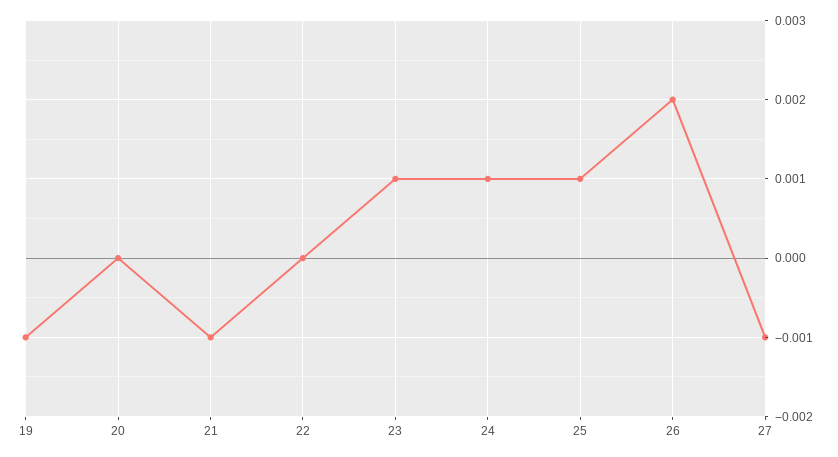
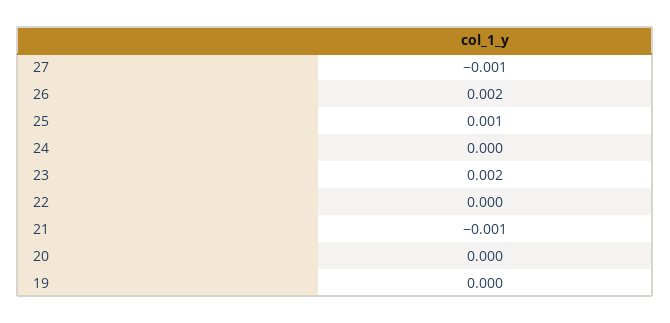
  {
-   "19": -0.001,
+   "19": 0,
    "20": 0,
    "21": -0.001,
    "22": 0,
-   "23": 0.001,
+   "23": 0.002,
-   "24": 0.001,
+   "24": 0,
    "25": 0.001,
    "26": 0.002,
    "27": -0.001
  }

